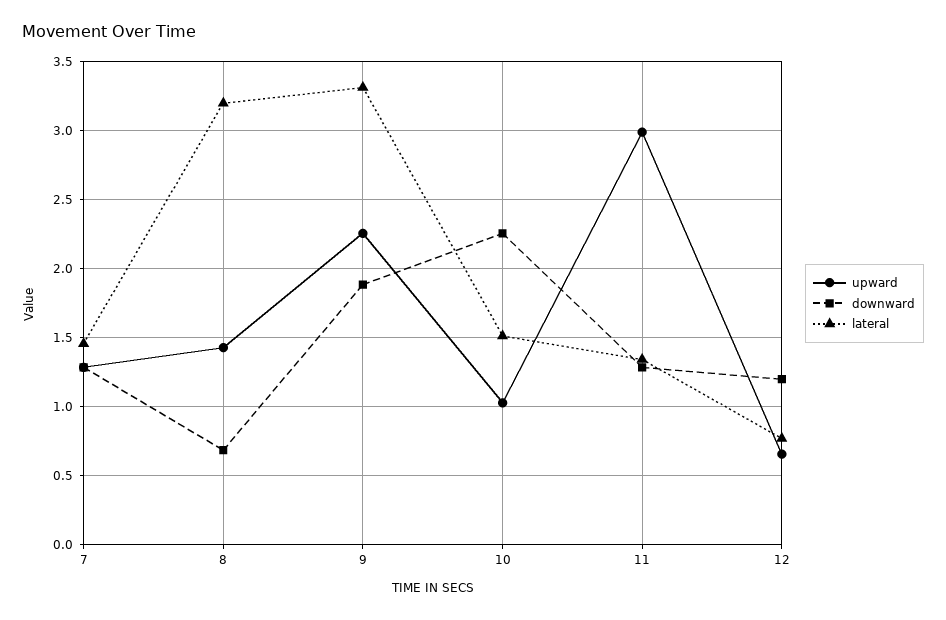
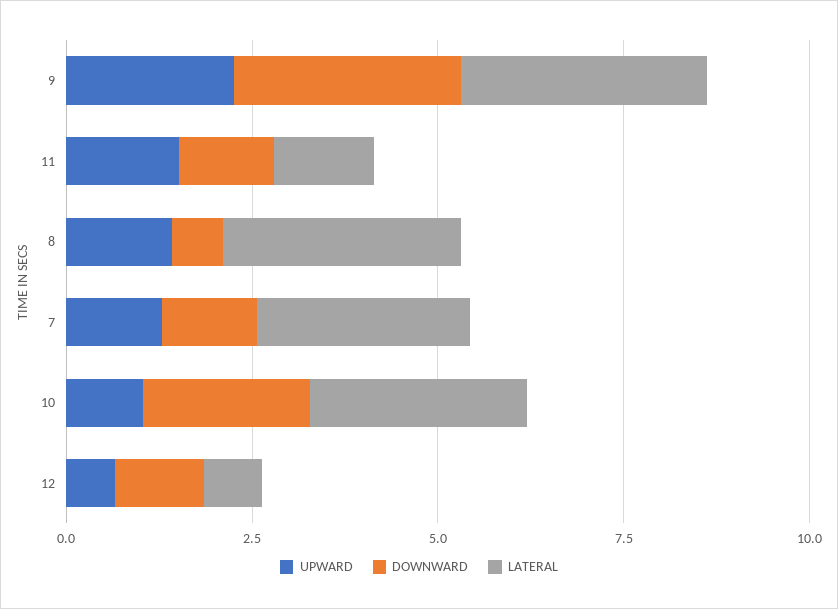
  {
    "upward": {
      "7": 1.3,
      "8": 1.45,
      "9": 2.25,
      "10": 1.05,
-     "11": 3,
+     "11": 1.5,
      "12": 0.65
    },
    "downward": {
      "7": 1.3,
      "8": 0.7,
-     "9": 1.9,
+     "9": 3,
      "10": 2.25,
      "11": 1.3,
      "12": 1.2
    },
    "lateral": {
-     "7": 1.45,
+     "7": 3,
      "8": 3.2,
      "9": 3.3,
-     "10": 1.5,
+     "10": 3,
      "11": 1.35,
      "12": 0.75
    }
  }

